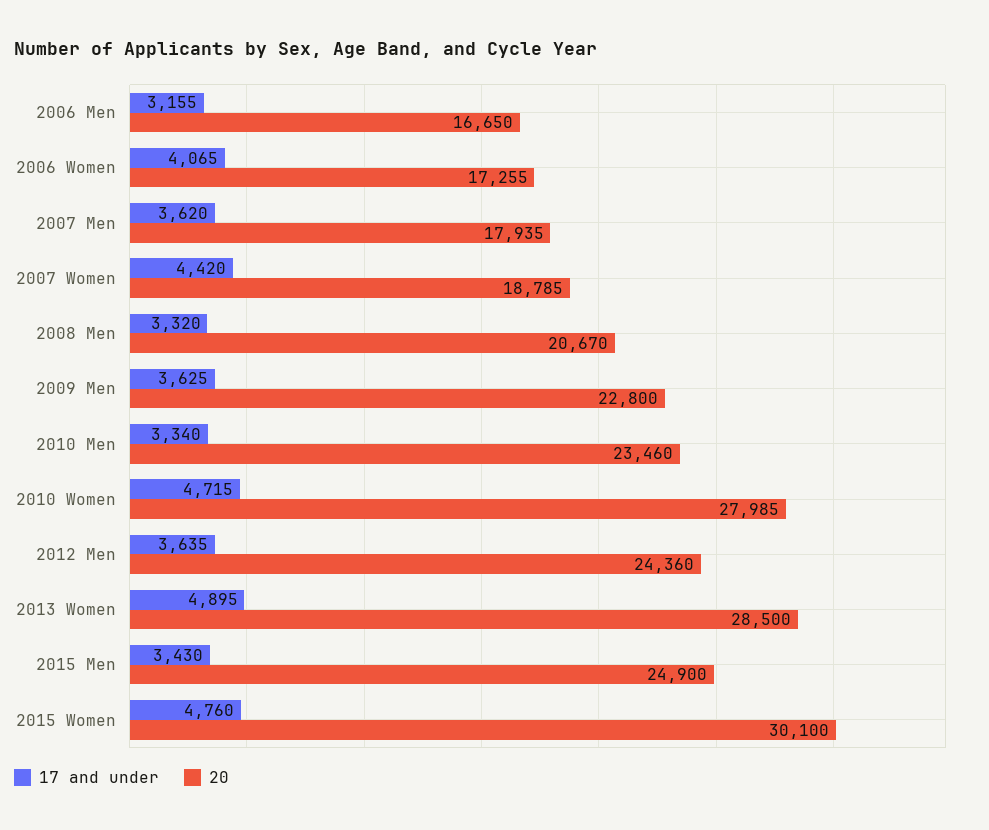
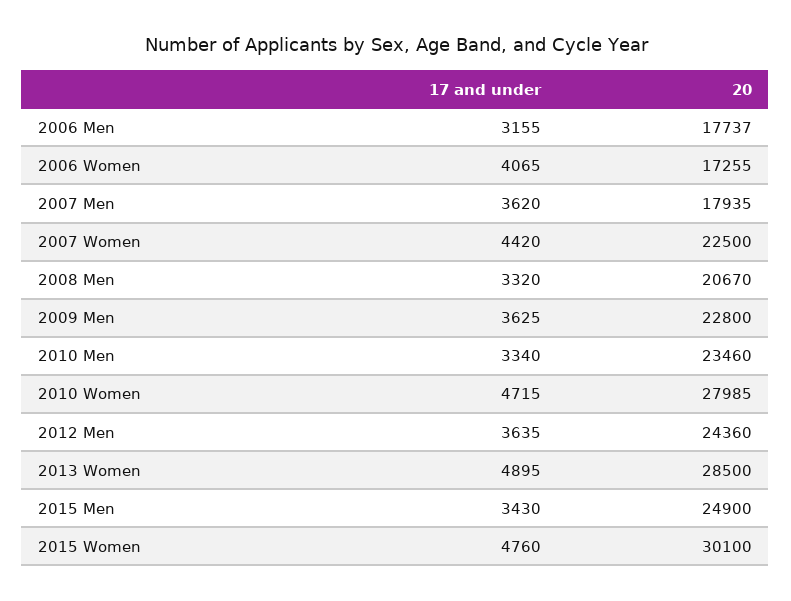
  {
    "17 and under": {
      "2006 Men": 3155,
      "2006 Women": 4065,
      "2007 Men": 3620,
      "2007 Women": 4420,
      "2008 Men": 3320,
      "2009 Men": 3625,
      "2010 Men": 3340,
      "2010 Women": 4715,
      "2012 Men": 3635,
      "2013 Women": 4895,
      "2015 Men": 3430,
      "2015 Women": 4760
    },
    "20": {
-     "2006 Men": 16650,
+     "2006 Men": 17737,
      "2006 Women": 17255,
      "2007 Men": 17935,
-     "2007 Women": 18785,
+     "2007 Women": 22500,
      "2008 Men": 20670,
      "2009 Men": 22800,
      "2010 Men": 23460,
      "2010 Women": 27985,
      "2012 Men": 24360,
      "2013 Women": 28500,
      "2015 Men": 24900,
      "2015 Women": 30100
    }
  }

